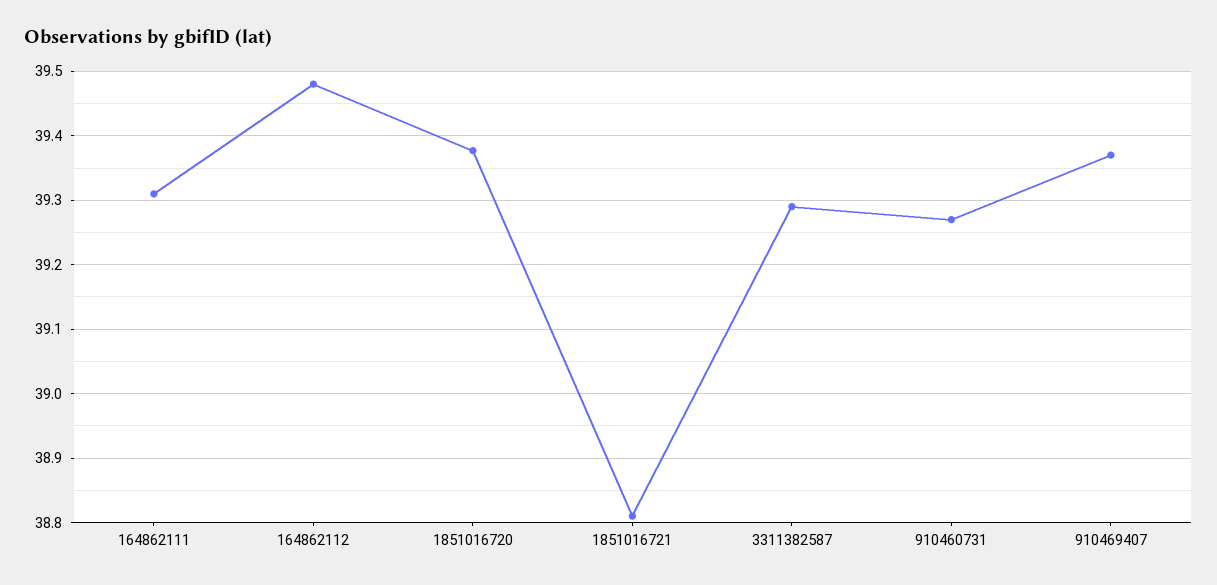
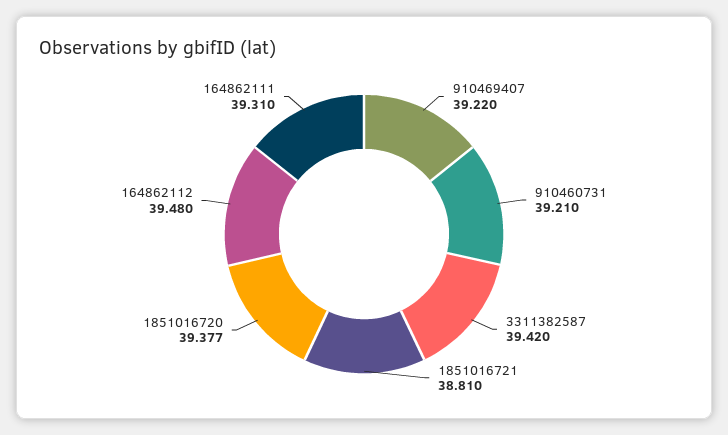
  {
    "164862111": 39.31,
    "164862112": 39.48,
    "1851016720": 39.377,
    "1851016721": 38.81,
-   "3311382587": 39.29,
+   "3311382587": 39.42,
-   "910460731": 39.27,
+   "910460731": 39.21,
-   "910469407": 39.37
+   "910469407": 39.22
  }

